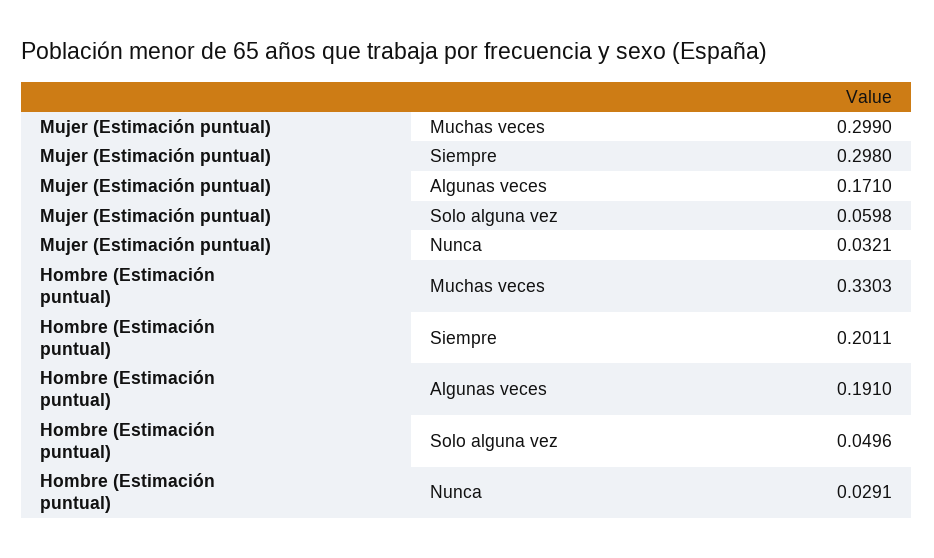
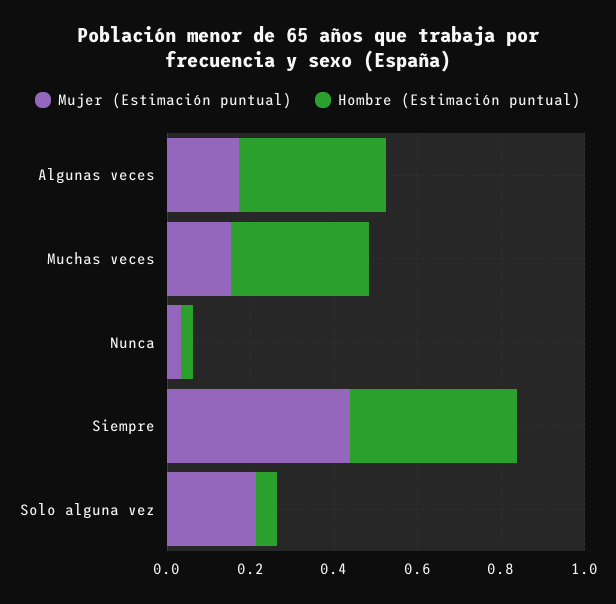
  {
    "Mujer (Estimación puntual)": {
-     "Muchas veces": 0.299,
+     "Muchas veces": 0.15,
-     "Siempre": 0.298,
+     "Siempre": 0.45,
      "Algunas veces": 0.171,
-     "Solo alguna vez": 0.0598,
+     "Solo alguna vez": 0.2,
      "Nunca": 0.0321
    },
    "Hombre (Estimación puntual)": {
      "Muchas veces": 0.3303,
-     "Siempre": 0.2011,
+     "Siempre": 0.4,
-     "Algunas veces": 0.191,
+     "Algunas veces": 0.35,
      "Solo alguna vez": 0.0496,
      "Nunca": 0.0291
    }
  }

